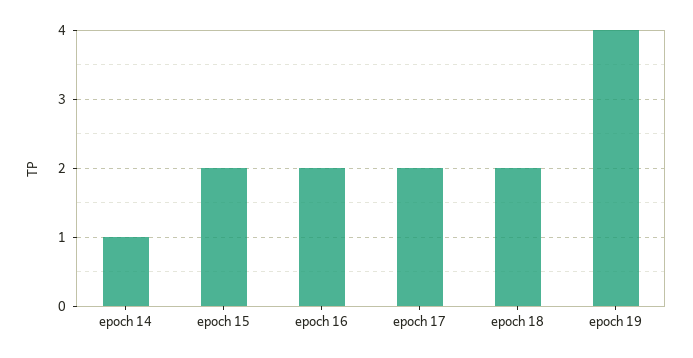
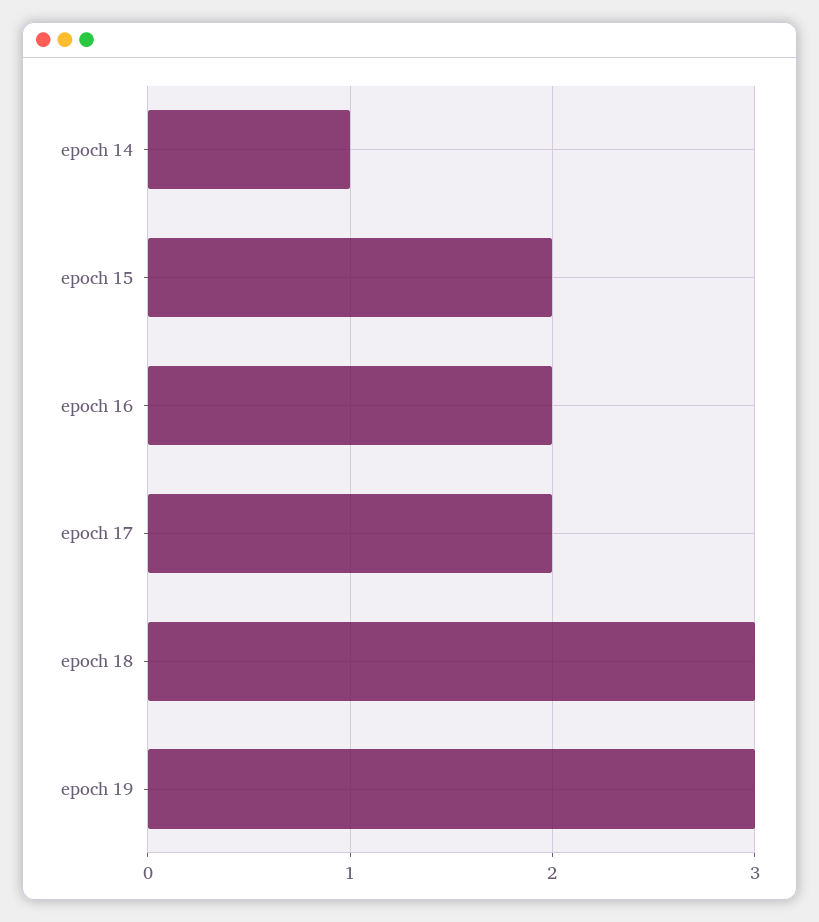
  {
    "epoch 14": 1,
    "epoch 15": 2,
    "epoch 16": 2,
    "epoch 17": 2,
-   "epoch 18": 2,
+   "epoch 18": 3,
-   "epoch 19": 4
+   "epoch 19": 3
  }

